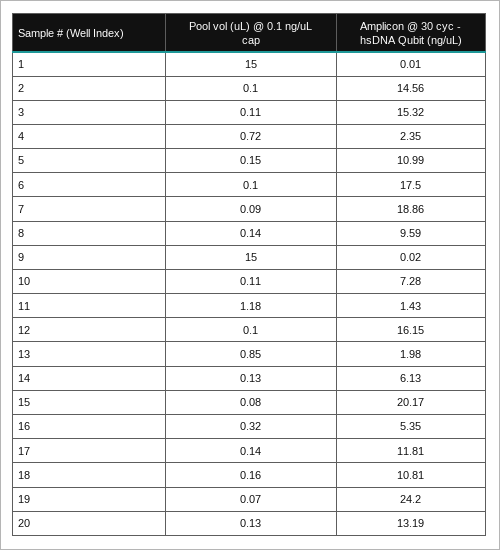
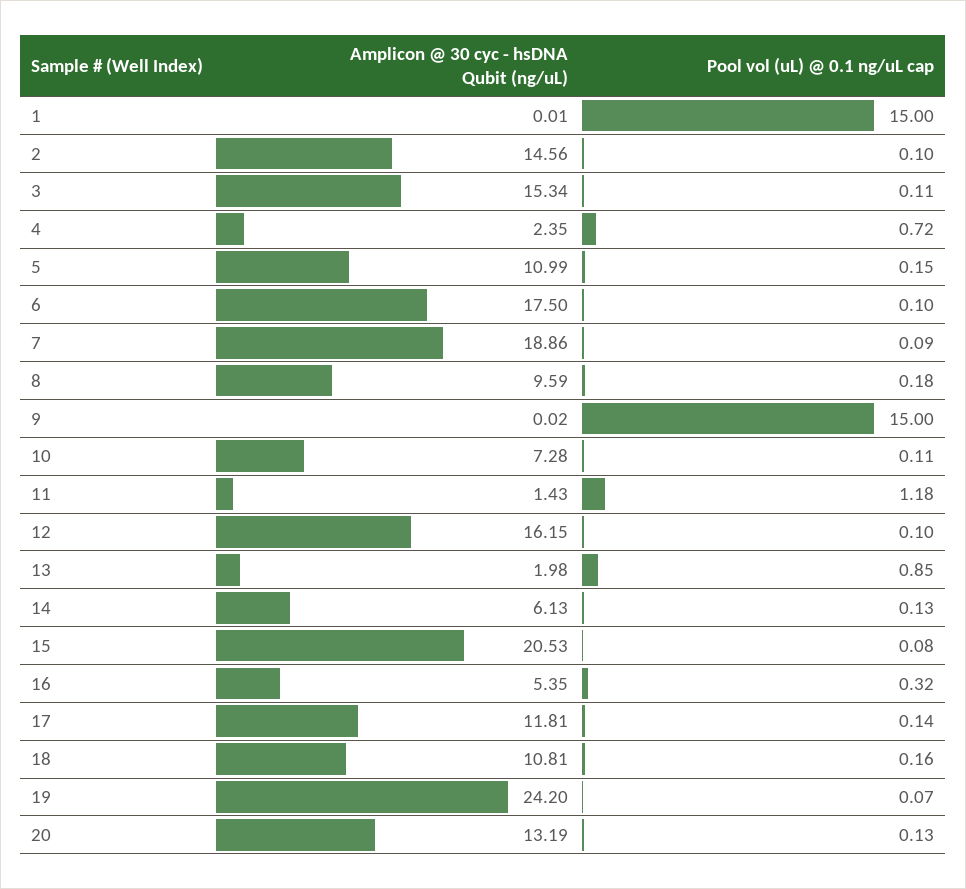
  {
    "Pool vol (uL) @ 0.1 ng/uL cap": {
      "1": 15,
      "2": 0.1,
      "3": 0.11,
      "4": 0.72,
      "5": 0.15,
      "6": 0.1,
      "7": 0.09,
-     "8": 0.14,
+     "8": 0.18,
      "9": 15,
      "10": 0.11,
      "11": 1.18,
      "12": 0.1,
      "13": 0.85,
      "14": 0.13,
      "15": 0.08,
      "16": 0.32,
      "17": 0.14,
      "18": 0.16,
      "19": 0.07,
      "20": 0.13
    },
    "Amplicon @ 30 cyc - hsDNA Qubit (ng/uL)": {
      "1": 0.01,
      "2": 14.56,
-     "3": 15.32,
+     "3": 15.34,
      "4": 2.35,
      "5": 10.99,
      "6": 17.5,
      "7": 18.86,
      "8": 9.59,
      "9": 0.02,
      "10": 7.28,
      "11": 1.43,
      "12": 16.15,
      "13": 1.98,
      "14": 6.13,
-     "15": 20.17,
+     "15": 20.53,
      "16": 5.35,
      "17": 11.81,
      "18": 10.81,
      "19": 24.2,
      "20": 13.19
    }
  }

